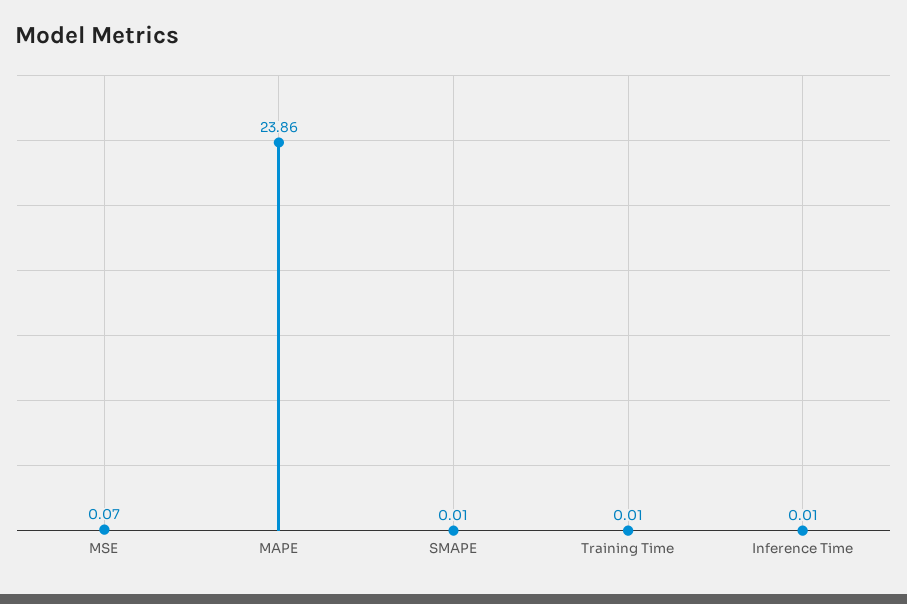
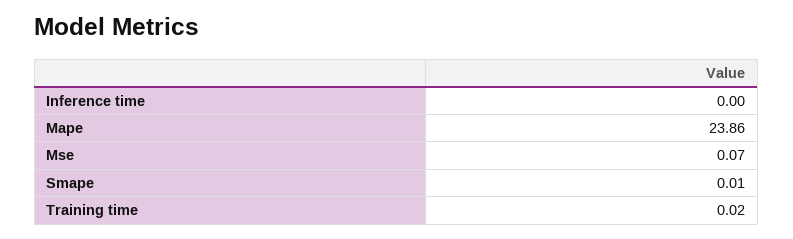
  {
    "MSE": 0.07,
    "MAPE": 23.86,
    "SMAPE": 0.01,
-   "Training Time": 0.01,
+   "Training Time": 0.02,
-   "Inference Time": 0.01
+   "Inference Time": 0
  }

